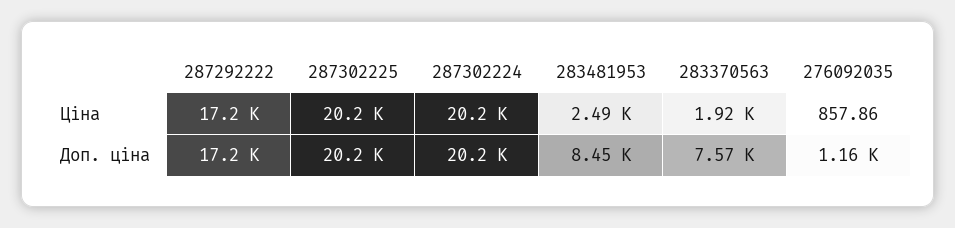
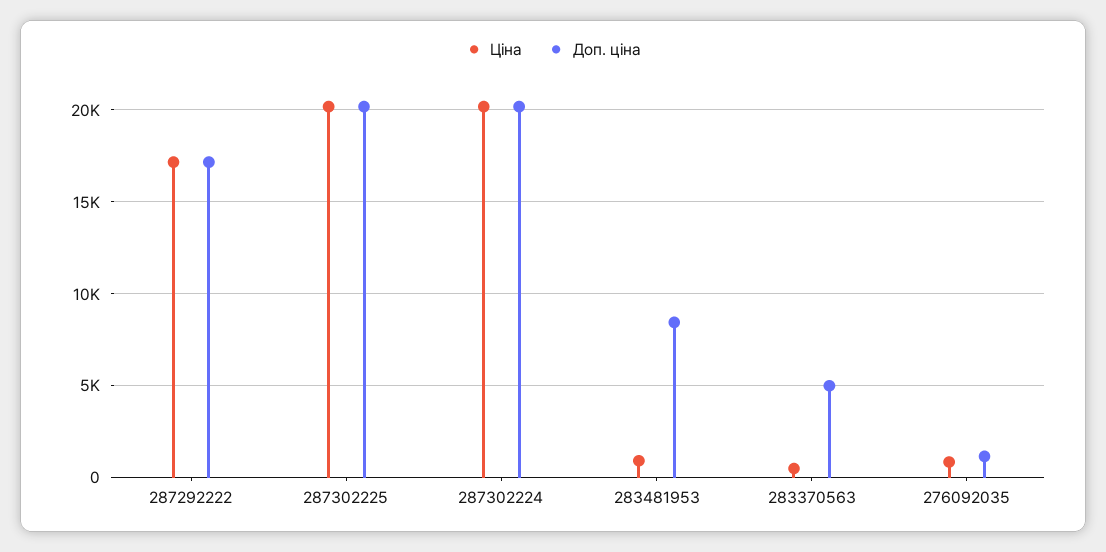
  {
    "Ціна": {
      "287292222": 17200,
      "287302225": 20200,
      "287302224": 20200,
-     "283481953": 2490,
+     "283481953": 1000,
-     "283370563": 1920,
+     "283370563": 500,
      "276092035": 857.86
    },
    "Доп. ціна": {
      "287292222": 17200,
      "287302225": 20200,
      "287302224": 20200,
      "283481953": 8450,
-     "283370563": 7570,
+     "283370563": 5000,
      "276092035": 1160
    }
  }

